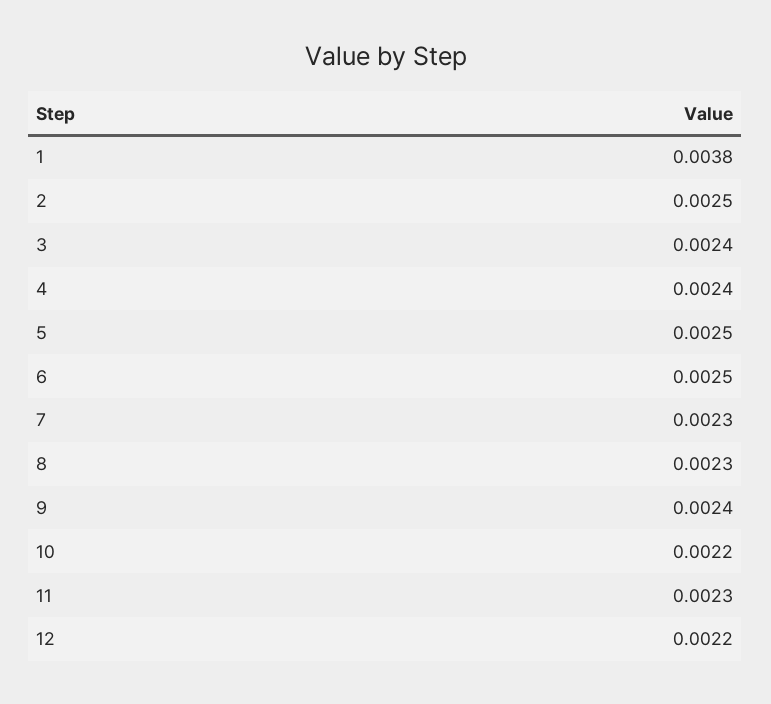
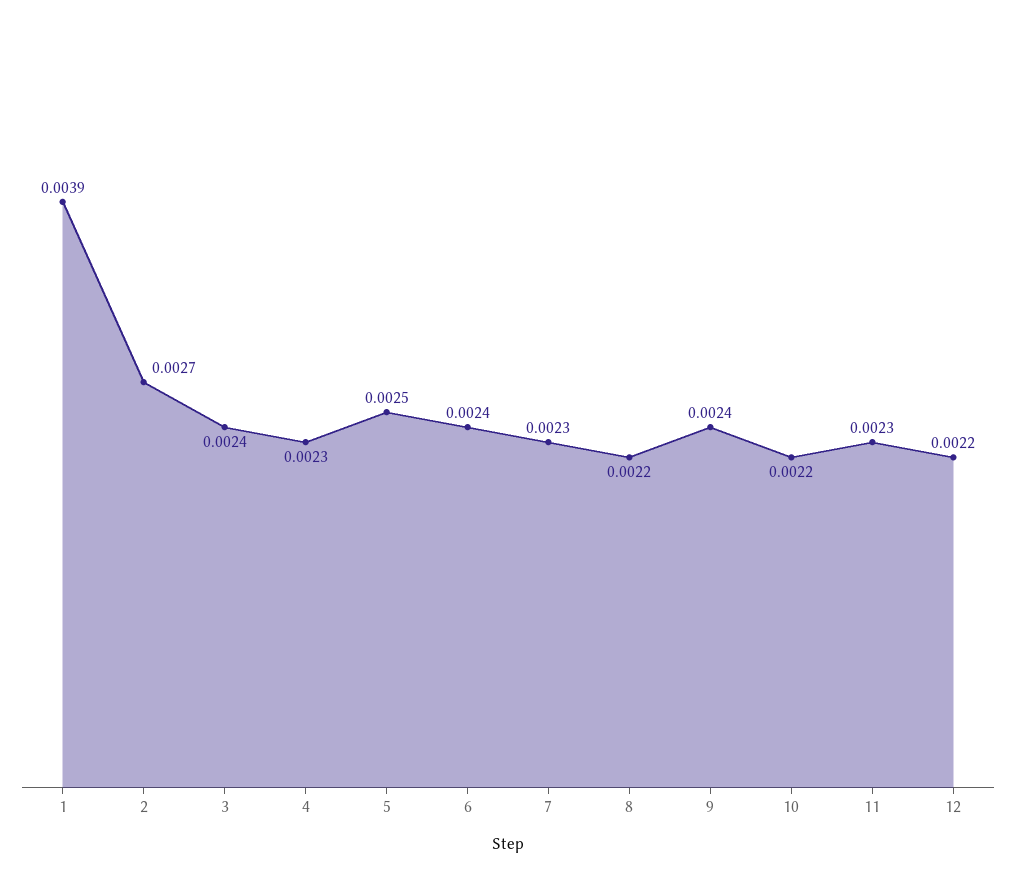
  {
-   "1": 0.0038,
+   "1": 0.0039,
-   "2": 0.0025,
+   "2": 0.0027,
    "3": 0.0024,
-   "4": 0.0024,
+   "4": 0.0023,
    "5": 0.0025,
-   "6": 0.0025,
+   "6": 0.0024,
    "7": 0.0023,
-   "8": 0.0023,
+   "8": 0.0022,
    "9": 0.0024,
    "10": 0.0022,
    "11": 0.0023,
    "12": 0.0022
  }

